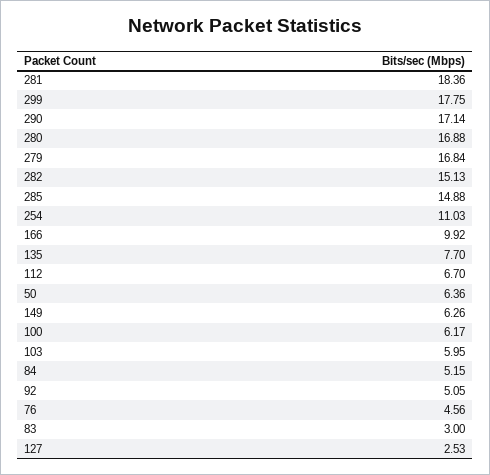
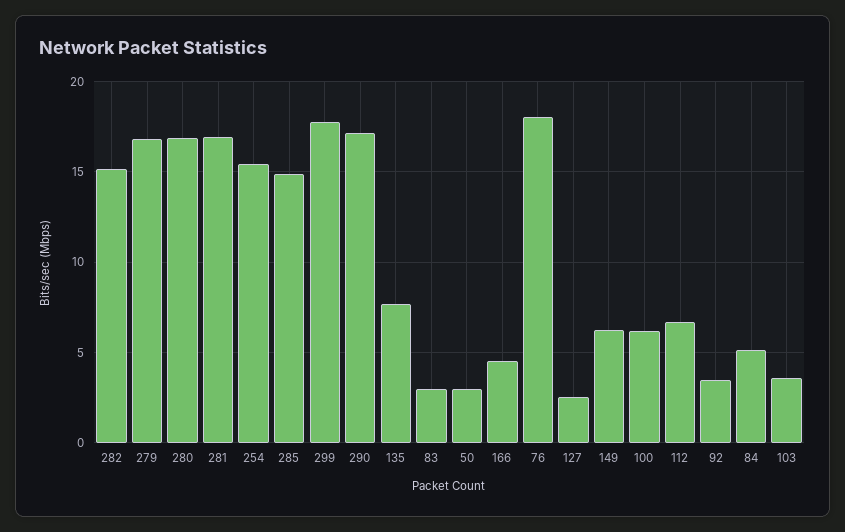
  {
-   "281": 18.36,
+   "281": 17,
    "299": 17.75,
    "290": 17.14,
    "280": 16.88,
    "279": 16.84,
    "282": 15.13,
    "285": 14.88,
-   "254": 11.03,
+   "254": 15.5,
-   "166": 9.92,
+   "166": 4.5,
    "135": 7.7,
    "112": 6.7,
-   "50": 6.36,
+   "50": 3,
    "149": 6.26,
    "100": 6.17,
-   "103": 5.95,
+   "103": 3.5,
    "84": 5.15,
-   "92": 5.05,
+   "92": 3.5,
-   "76": 4.56,
+   "76": 18,
    "83": 3,
    "127": 2.53
  }

